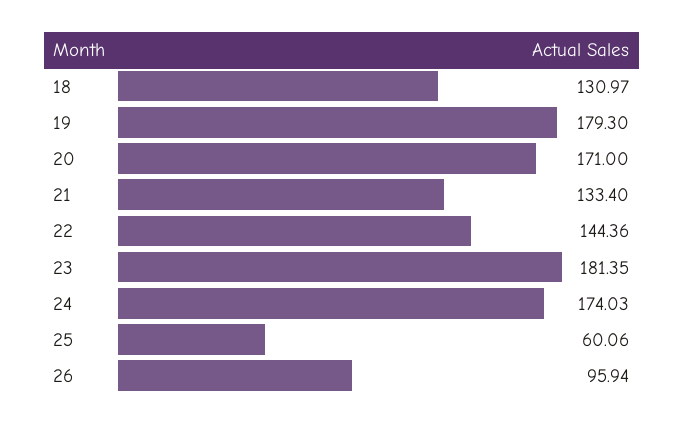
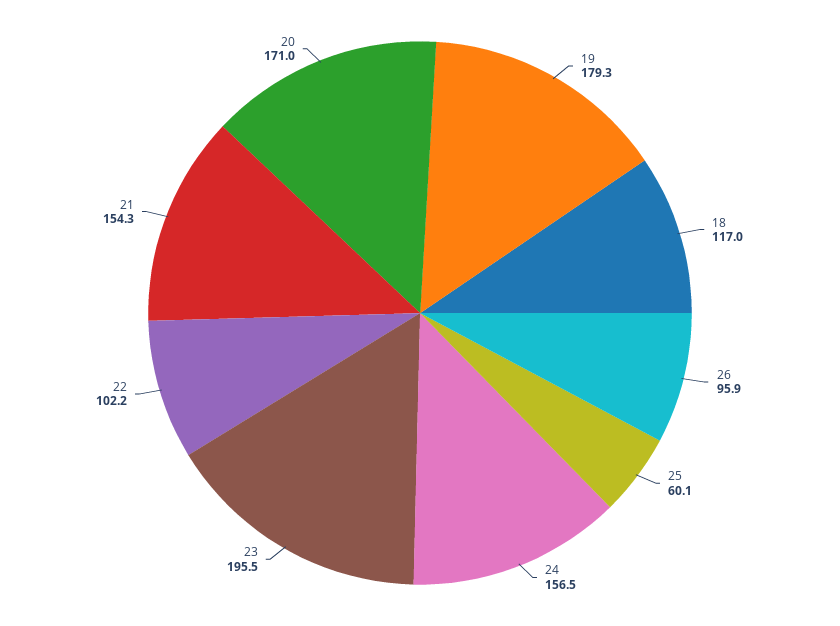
  {
-   "18": 130.97,
+   "18": 117,
    "19": 179.3,
    "20": 171,
-   "21": 133.4,
+   "21": 154.3,
-   "22": 144.36,
+   "22": 102.2,
-   "23": 181.35,
+   "23": 195.5,
-   "24": 174.03,
+   "24": 156.5,
    "25": 60.06,
    "26": 95.94
  }

